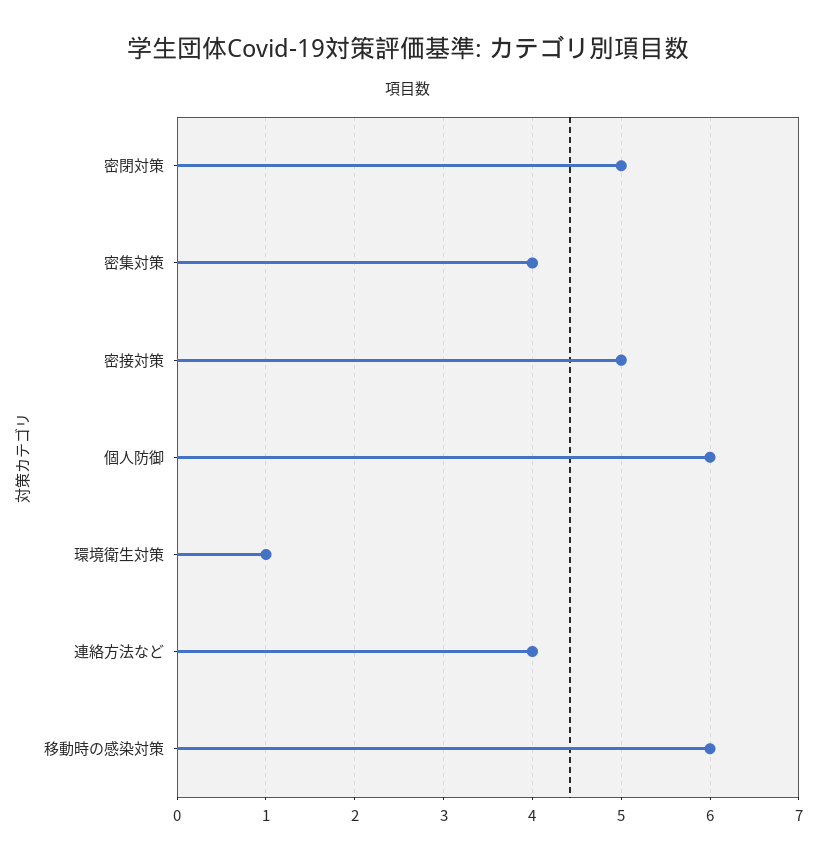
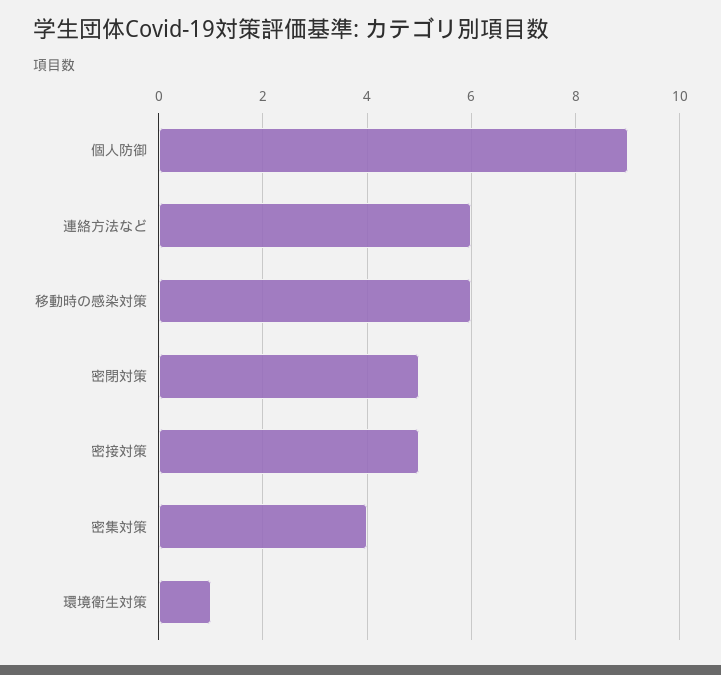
  {
    "密閉対策": 5,
    "密集対策": 4,
    "密接対策": 5,
-   "個人防御": 6,
+   "個人防御": 9,
    "環境衛生対策": 1,
-   "連絡方法など": 4,
+   "連絡方法など": 6,
    "移動時の感染対策": 6
  }

